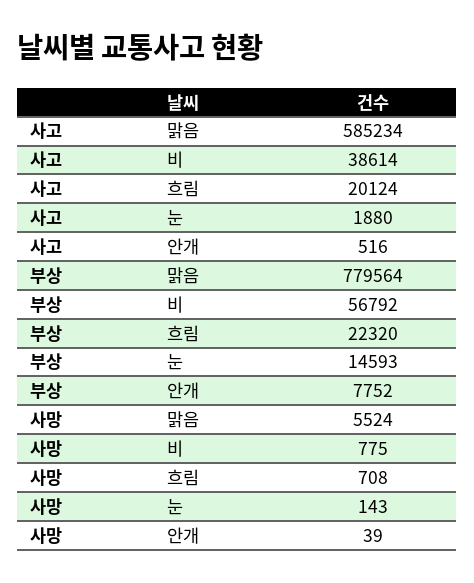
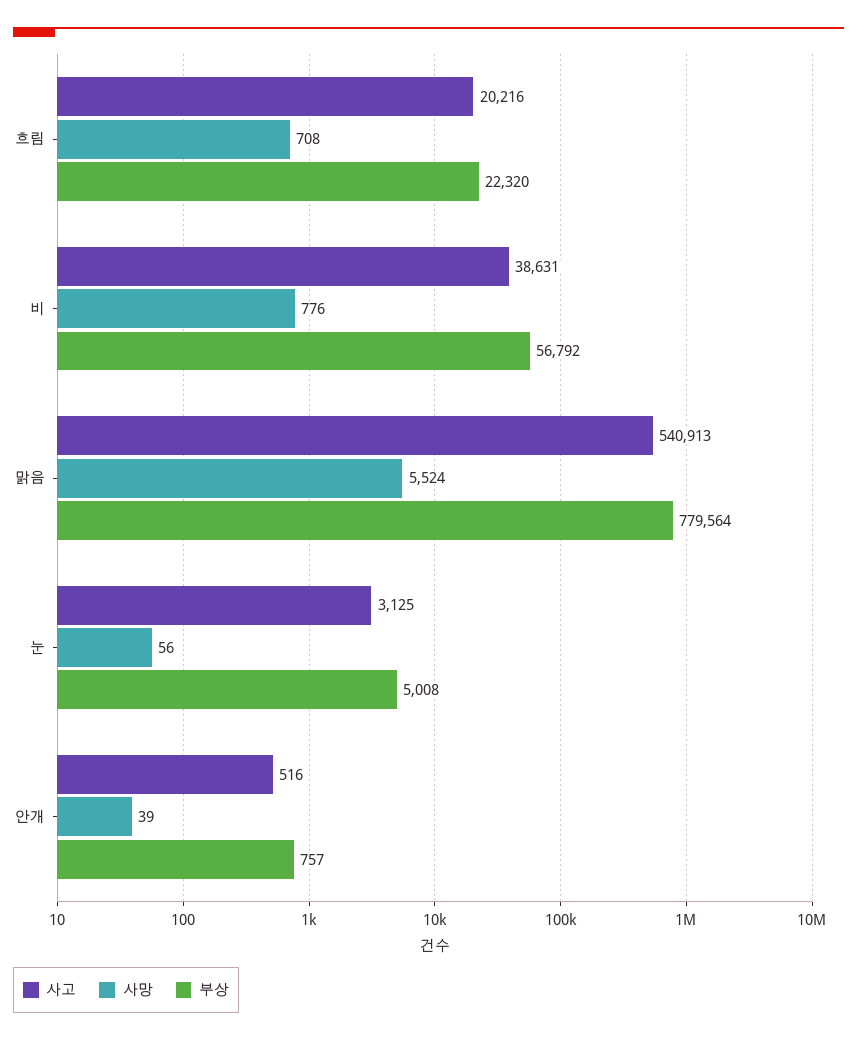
  {
    "사고": {
-     "맑음": 585234,
+     "맑음": 540913,
-     "비": 38614,
+     "비": 38631,
-     "흐림": 20124,
+     "흐림": 20216,
-     "눈": 1880,
+     "눈": 3125,
      "안개": 516
    },
    "부상": {
      "맑음": 779564,
      "비": 56792,
      "흐림": 22320,
-     "눈": 14593,
+     "눈": 5008,
-     "안개": 7752
+     "안개": 757
    },
    "사망": {
      "맑음": 5524,
-     "비": 775,
+     "비": 776,
      "흐림": 708,
-     "눈": 143,
+     "눈": 56,
      "안개": 39
    }
  }

